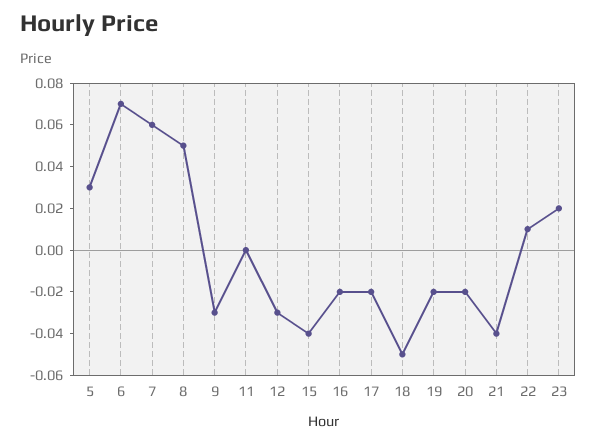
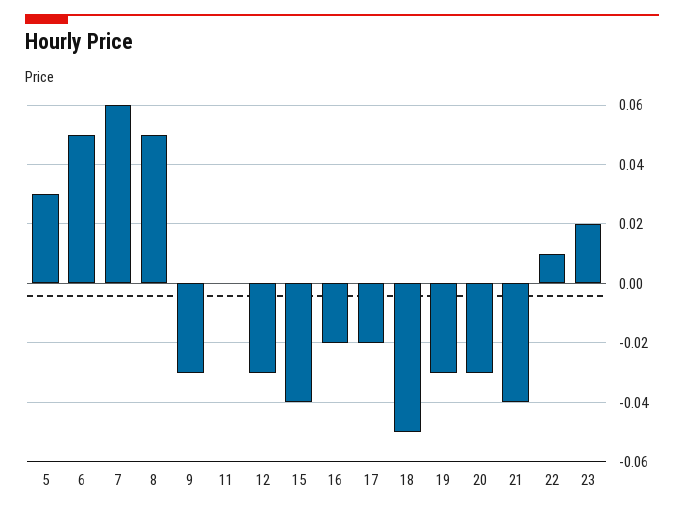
  {
    "5": 0.03,
-   "6": 0.07,
+   "6": 0.05,
    "7": 0.06,
    "8": 0.05,
    "9": -0.03,
    "11": 0,
    "12": -0.03,
    "15": -0.04,
    "16": -0.02,
    "17": -0.02,
    "18": -0.05,
-   "19": -0.02,
+   "19": -0.03,
-   "20": -0.02,
+   "20": -0.03,
    "21": -0.04,
    "22": 0.01,
    "23": 0.02
  }

